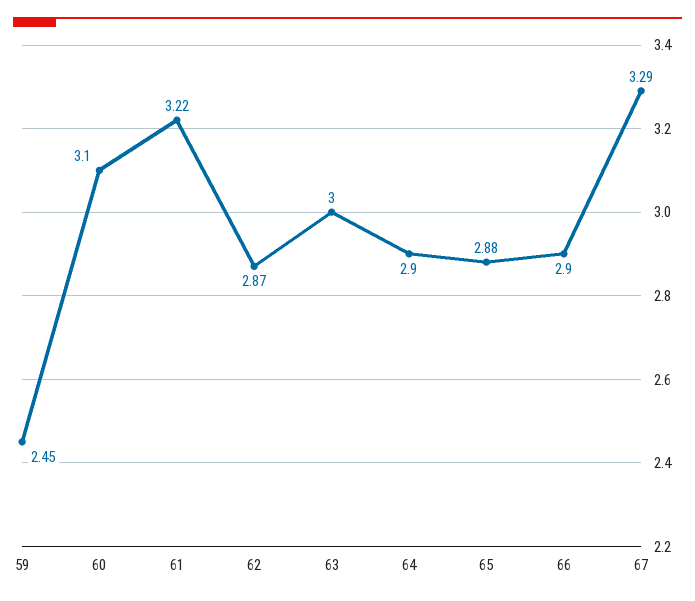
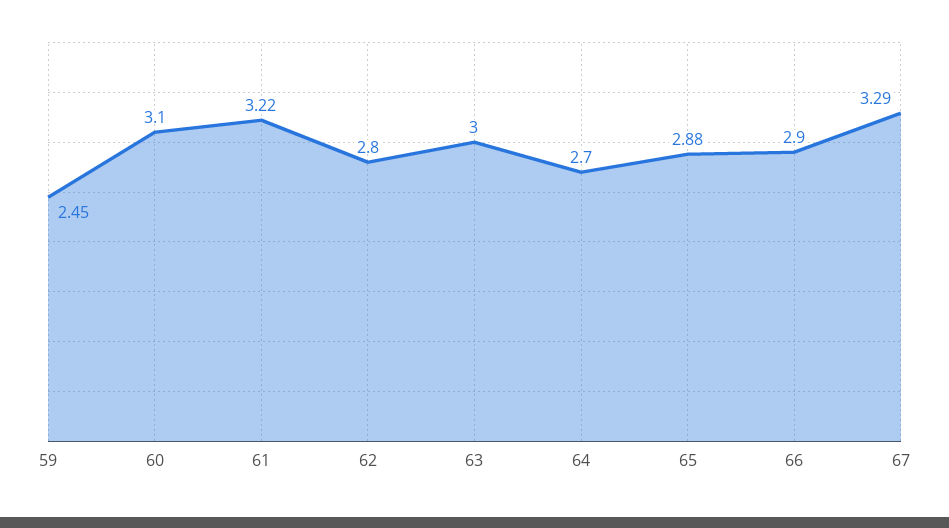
  {
    "59": 2.45,
    "60": 3.1,
    "61": 3.22,
-   "62": 2.87,
+   "62": 2.8,
    "63": 3,
-   "64": 2.9,
+   "64": 2.7,
    "65": 2.88,
    "66": 2.9,
    "67": 3.29
  }

